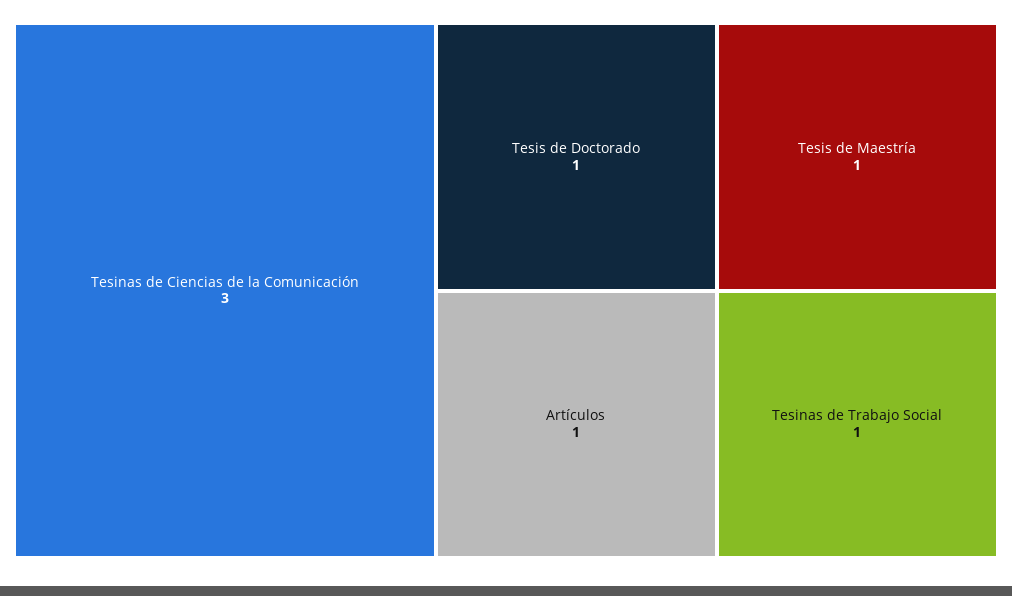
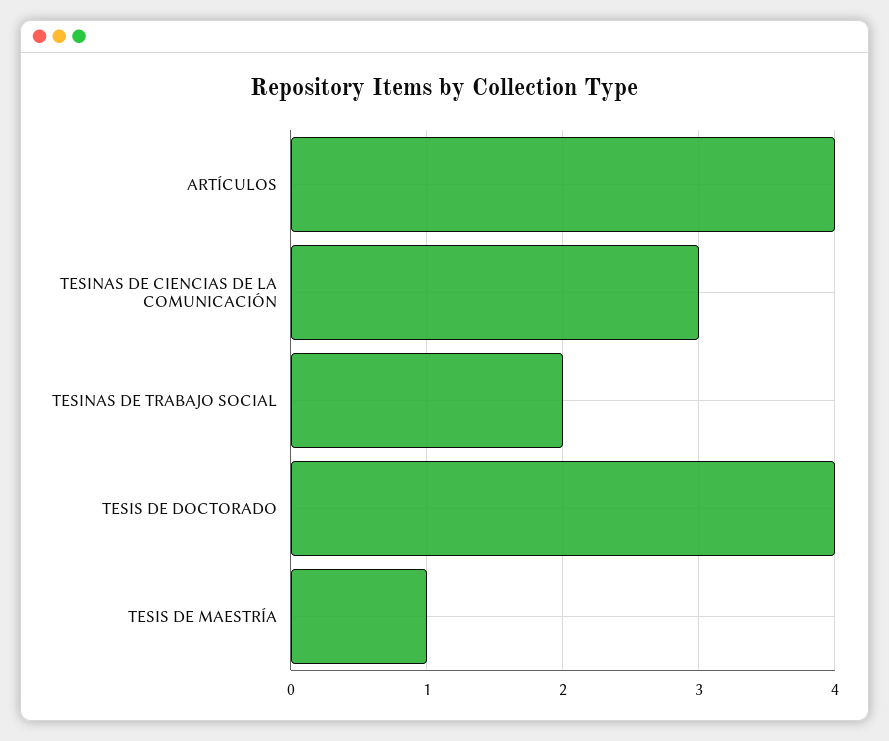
  {
    "Tesinas de Ciencias de la Comunicación": 3,
-   "Tesis de Doctorado": 1,
+   "Tesis de Doctorado": 4,
-   "Artículos": 1,
+   "Artículos": 4,
    "Tesis de Maestría": 1,
-   "Tesinas de Trabajo Social": 1
+   "Tesinas de Trabajo Social": 2
  }

